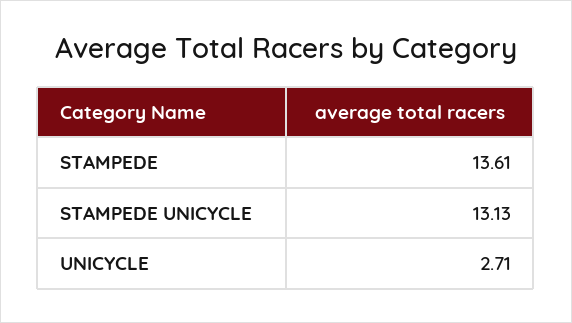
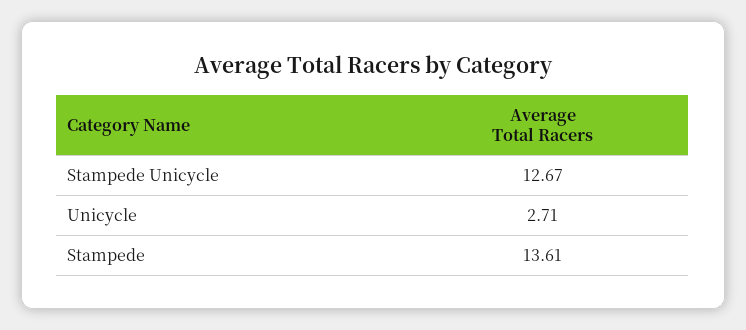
  {
    "STAMPEDE": 13.61,
-   "STAMPEDE UNICYCLE": 13.13,
+   "STAMPEDE UNICYCLE": 12.67,
    "UNICYCLE": 2.71
  }

